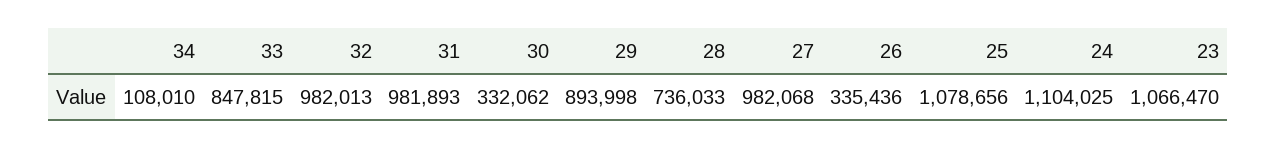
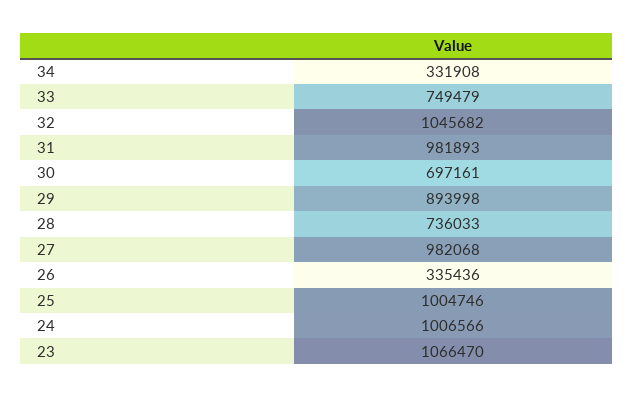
  {
-   "34": 108010,
+   "34": 331908,
-   "33": 847815,
+   "33": 749479,
-   "32": 982013,
+   "32": 1045682,
    "31": 981893,
-   "30": 332062,
+   "30": 697161,
    "29": 893998,
    "28": 736033,
    "27": 982068,
    "26": 335436,
-   "25": 1078656,
+   "25": 1004746,
-   "24": 1104025,
+   "24": 1006566,
    "23": 1066470
  }

